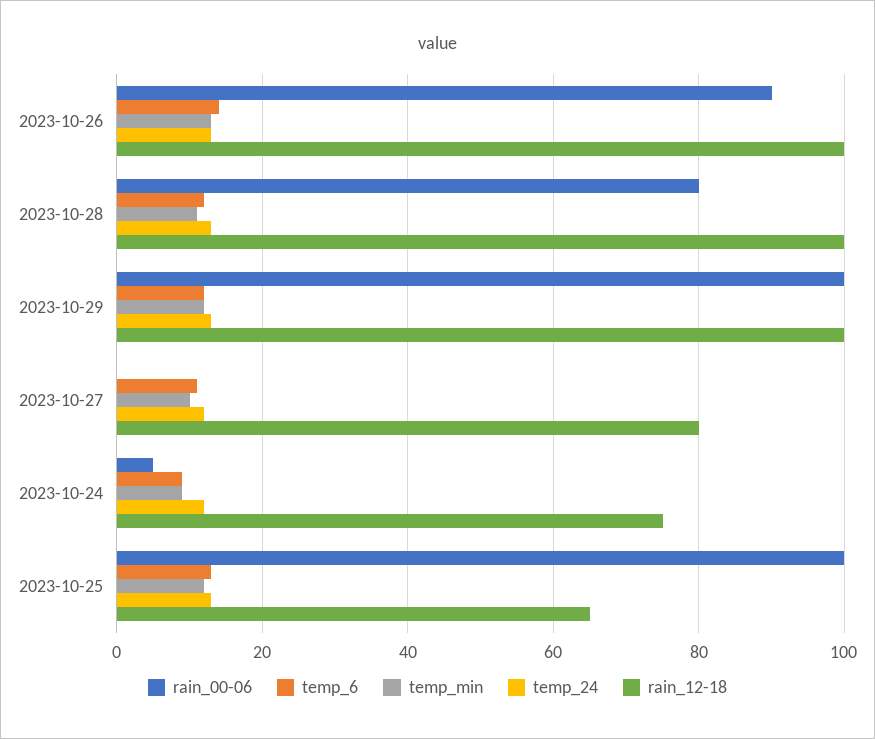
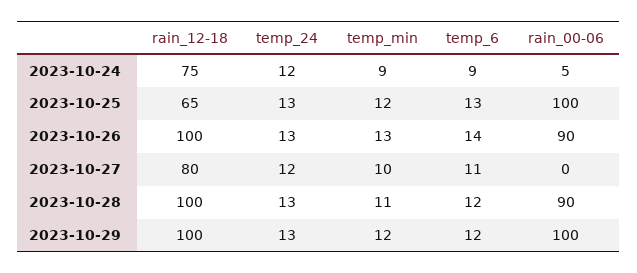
  {
    "rain_00-06": {
      "2023-10-26": 90,
-     "2023-10-28": 80,
+     "2023-10-28": 90,
      "2023-10-29": 100,
      "2023-10-27": 0,
      "2023-10-24": 5,
      "2023-10-25": 100
    },
    "temp_6": {
      "2023-10-26": 14,
      "2023-10-28": 12,
      "2023-10-29": 12,
      "2023-10-27": 11,
      "2023-10-24": 9,
      "2023-10-25": 13
    },
    "temp_min": {
      "2023-10-26": 13,
      "2023-10-28": 11,
      "2023-10-29": 12,
      "2023-10-27": 10,
      "2023-10-24": 9,
      "2023-10-25": 12
    },
    "temp_24": {
      "2023-10-26": 13,
      "2023-10-28": 13,
      "2023-10-29": 13,
      "2023-10-27": 12,
      "2023-10-24": 12,
      "2023-10-25": 13
    },
    "rain_12-18": {
      "2023-10-26": 100,
      "2023-10-28": 100,
      "2023-10-29": 100,
      "2023-10-27": 80,
      "2023-10-24": 75,
      "2023-10-25": 65
    }
  }

